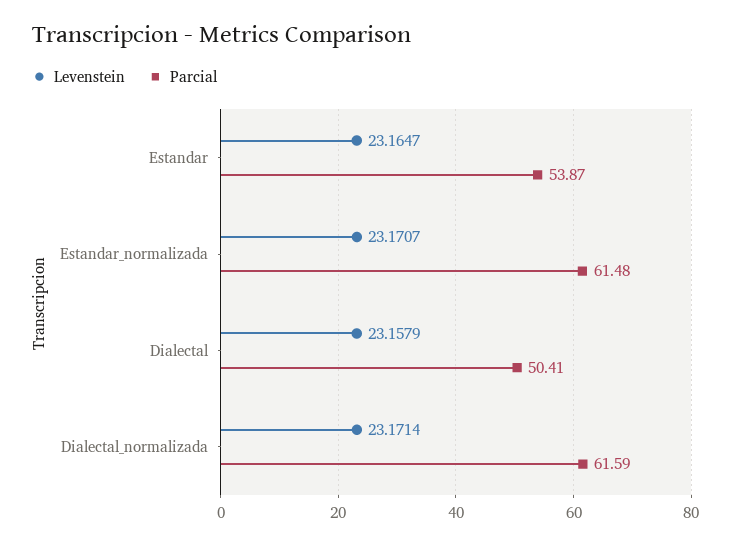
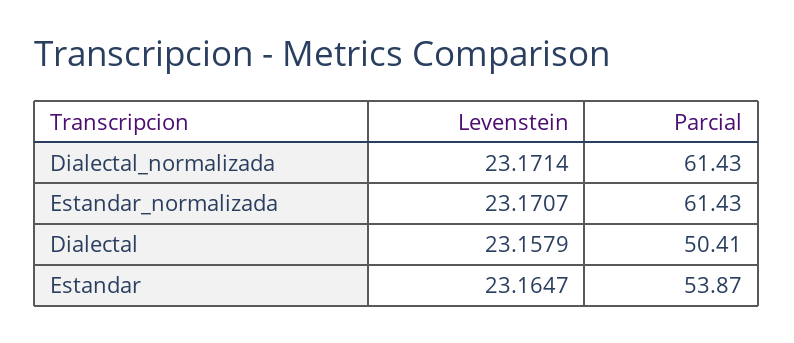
  {
    "Levenstein": {
      "Estandar": 23.1647,
      "Estandar_normalizada": 23.1707,
      "Dialectal": 23.1579,
      "Dialectal_normalizada": 23.1714
    },
    "Parcial": {
      "Estandar": 53.87,
-     "Estandar_normalizada": 61.48,
+     "Estandar_normalizada": 61.43,
      "Dialectal": 50.41,
-     "Dialectal_normalizada": 61.59
+     "Dialectal_normalizada": 61.43
    }
  }

